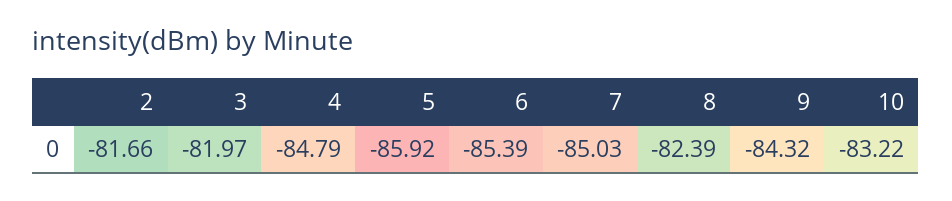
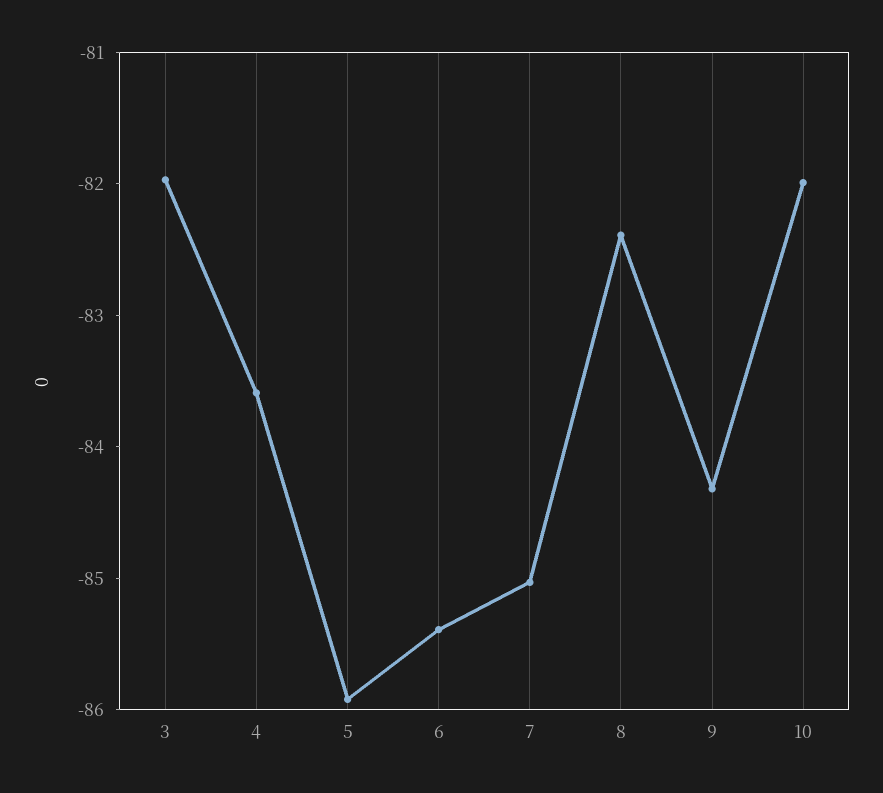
  {
-   "2": -81.66,
    "3": -81.97,
-   "4": -84.79,
+   "4": -83.6,
    "5": -85.92,
    "6": -85.39,
    "7": -85.03,
    "8": -82.39,
    "9": -84.32,
-   "10": -83.22
+   "10": -82
  }

